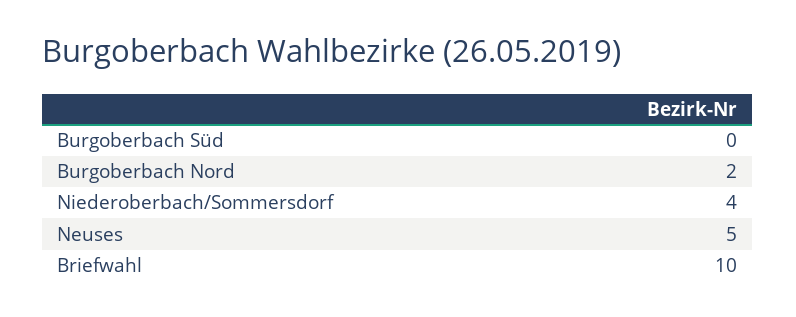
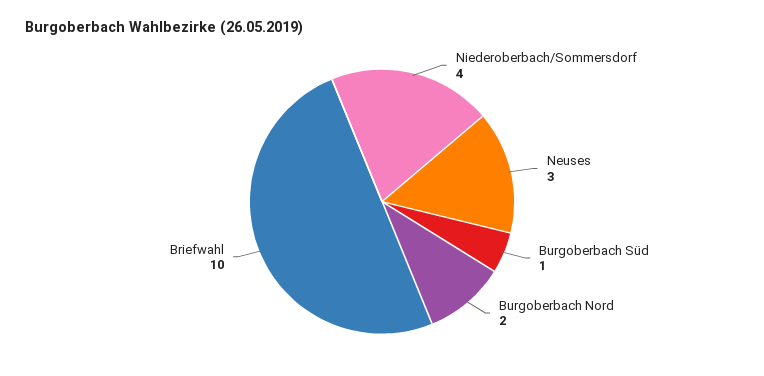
  {
-   "Burgoberbach Süd": 0,
+   "Burgoberbach Süd": 1,
    "Burgoberbach Nord": 2,
    "Niederoberbach/Sommersdorf": 4,
-   "Neuses": 5,
+   "Neuses": 3,
    "Briefwahl": 10
  }

